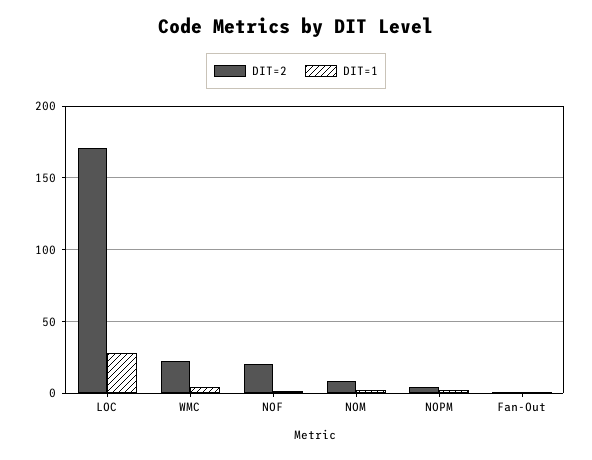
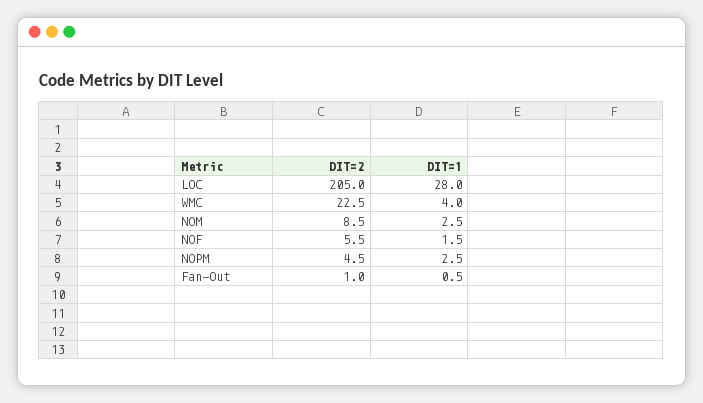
  {
    "DIT=2": {
-     "LOC": 170,
+     "LOC": 205,
      "WMC": 22.5,
-     "NOF": 20,
+     "NOF": 5.5,
      "NOM": 8.5,
      "NOPM": 4.5,
      "Fan-Out": 1
    },
    "DIT=1": {
      "LOC": 28,
      "WMC": 4,
      "NOF": 1.5,
      "NOM": 2.5,
      "NOPM": 2.5,
      "Fan-Out": 0.5
    }
  }

